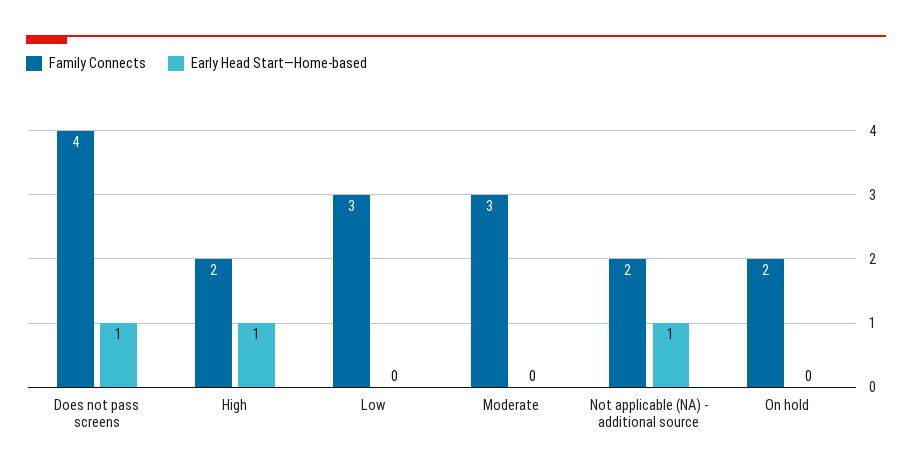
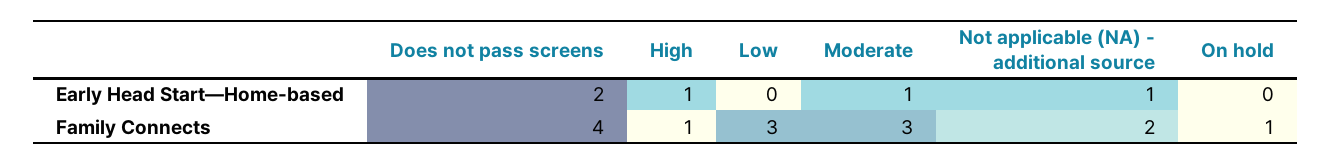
  {
    "Family Connects": {
      "Does not pass screens": 4,
-     "High": 2,
+     "High": 1,
      "Low": 3,
      "Moderate": 3,
      "Not applicable (NA) - additional source": 2,
-     "On hold": 2
+     "On hold": 1
    },
    "Early Head Start—Home-based": {
-     "Does not pass screens": 1,
+     "Does not pass screens": 2,
      "High": 1,
      "Low": 0,
-     "Moderate": 0,
+     "Moderate": 1,
      "Not applicable (NA) - additional source": 1,
      "On hold": 0
    }
  }

